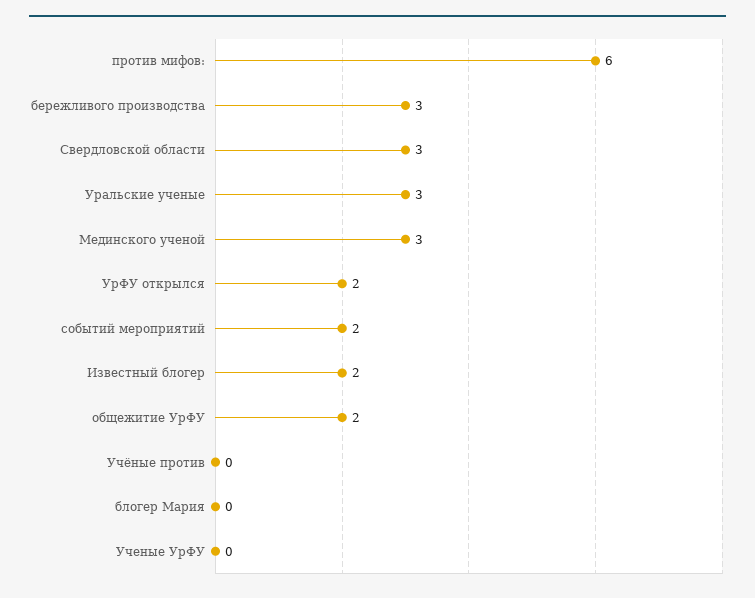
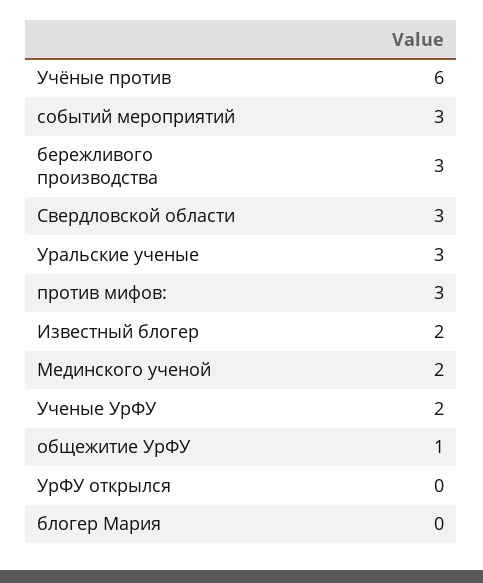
  {
-   "против мифов:": 6,
+   "против мифов:": 3,
    "бережливого производства": 3,
    "Свердловской области": 3,
    "Уральские ученые": 3,
-   "Мединского ученой": 3,
+   "Мединского ученой": 2,
-   "УрФУ открылся": 2,
+   "УрФУ открылся": 0,
-   "событий мероприятий": 2,
+   "событий мероприятий": 3,
    "Известный блогер": 2,
-   "общежитие УрФУ": 2,
+   "общежитие УрФУ": 1,
-   "Учёные против": 0,
+   "Учёные против": 6,
    "блогер Мария": 0,
-   "Ученые УрФУ": 0
+   "Ученые УрФУ": 2
  }

